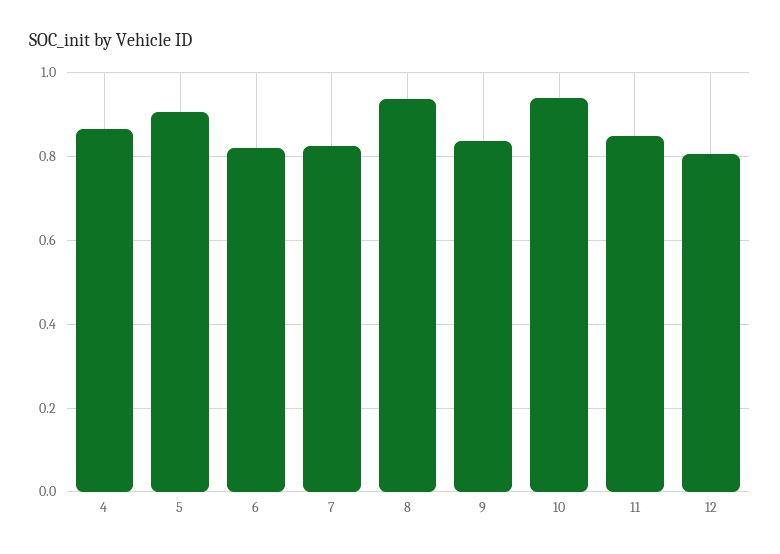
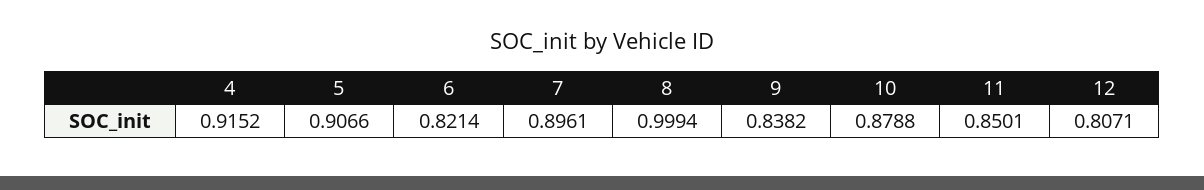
  {
-   "4": 0.86,
+   "4": 0.9152,
    "5": 0.9066,
    "6": 0.8214,
-   "7": 0.82,
+   "7": 0.8961,
-   "8": 0.94,
+   "8": 0.9994,
    "9": 0.8382,
-   "10": 0.94,
+   "10": 0.8788,
    "11": 0.8501,
    "12": 0.8071
  }

